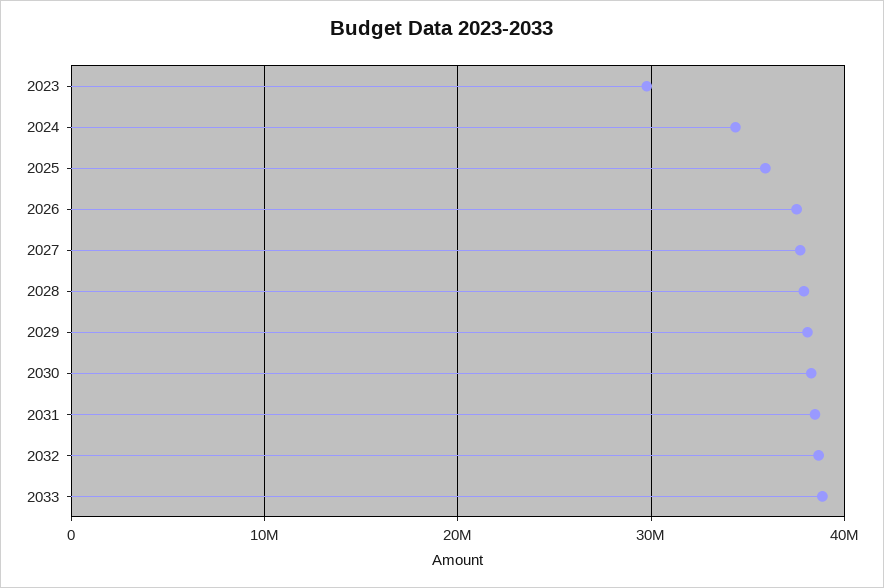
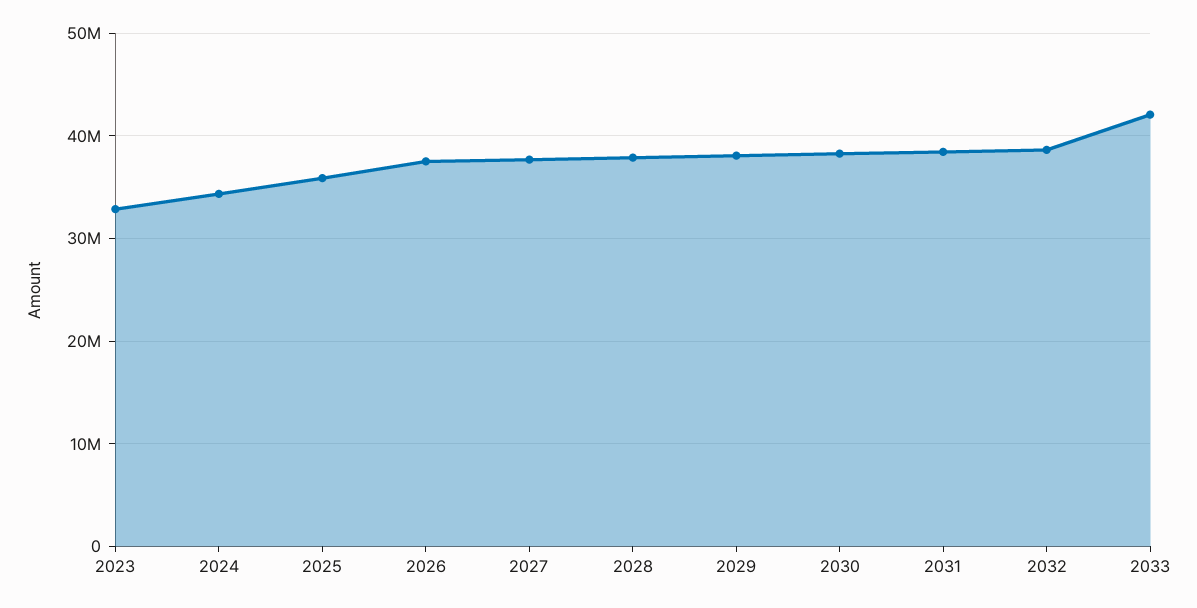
  {
-   "2023": 30000000,
+   "2023": 33000000,
    "2024": 34000000,
    "2025": 36000000,
    "2026": 38000000,
    "2027": 38000000,
    "2028": 38000000,
    "2029": 38000000,
    "2030": 38000000,
    "2031": 38000000,
    "2032": 39000000,
-   "2033": 39000000
+   "2033": 42000000
  }

